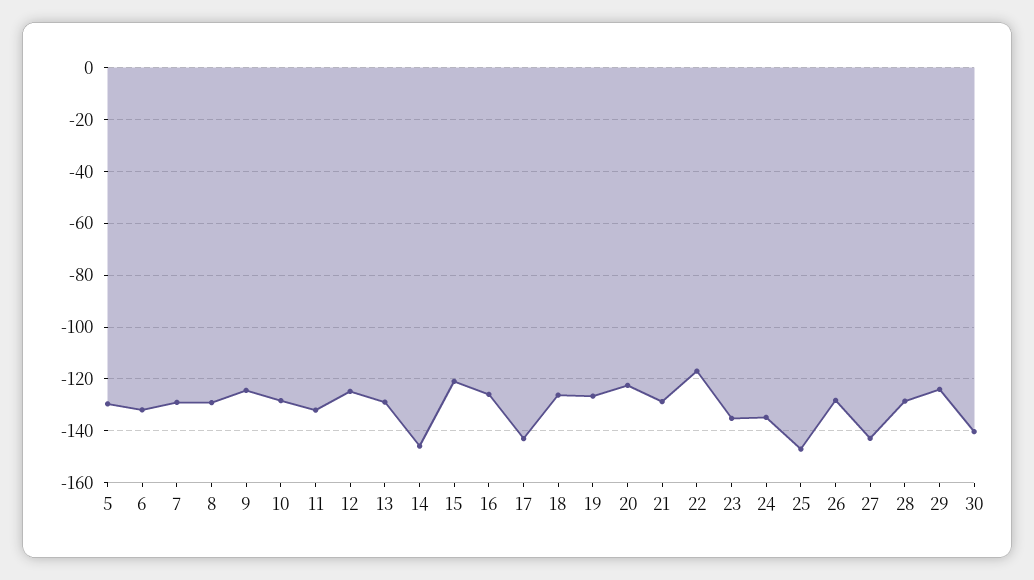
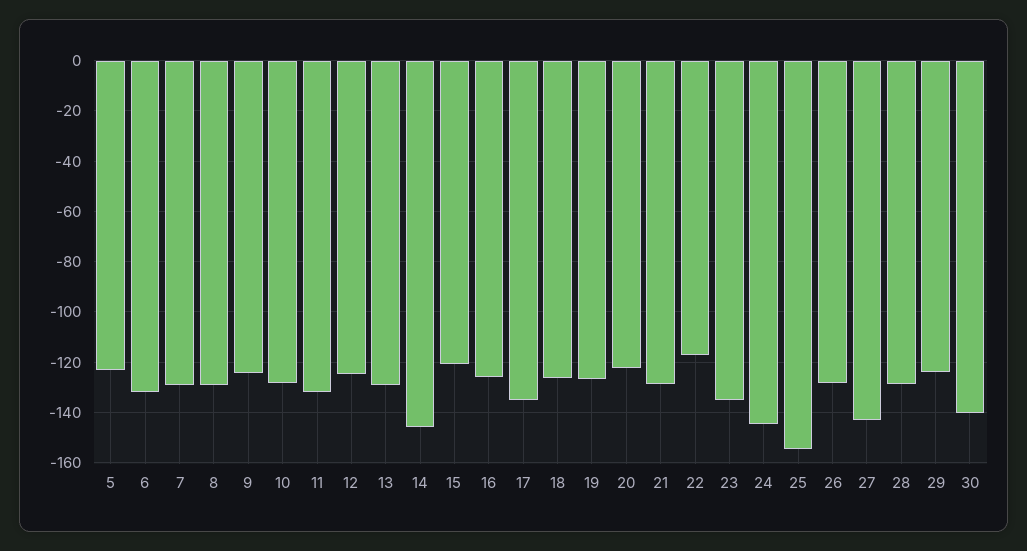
  {
-   "5": -130,
+   "5": -122.5,
    "6": -132.5,
    "7": -130,
    "8": -130,
    "9": -125,
    "10": -127.5,
    "11": -132.5,
    "12": -125,
    "13": -130,
    "14": -145,
    "15": -120,
    "16": -125,
-   "17": -142.5,
+   "17": -135,
    "18": -125,
    "19": -127.5,
    "20": -122.5,
    "21": -127.5,
    "22": -117.5,
    "23": -135,
-   "24": -135,
+   "24": -145,
-   "25": -147.5,
+   "25": -155,
    "26": -127.5,
    "27": -142.5,
    "28": -127.5,
    "29": -125,
    "30": -140
  }

